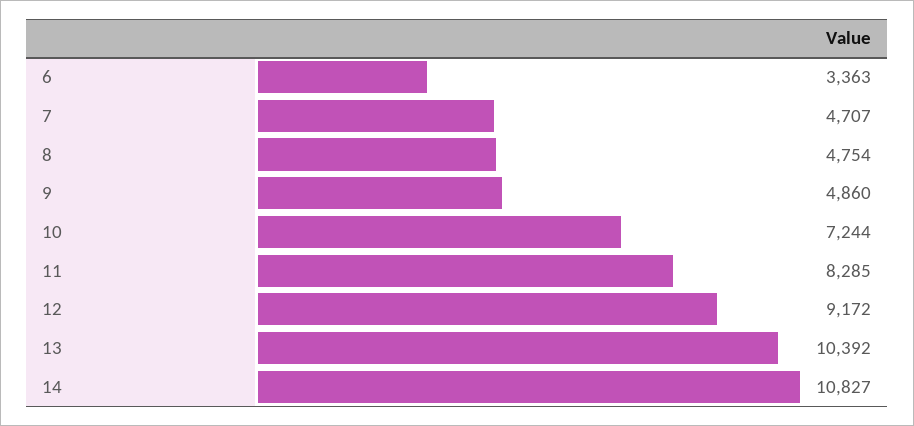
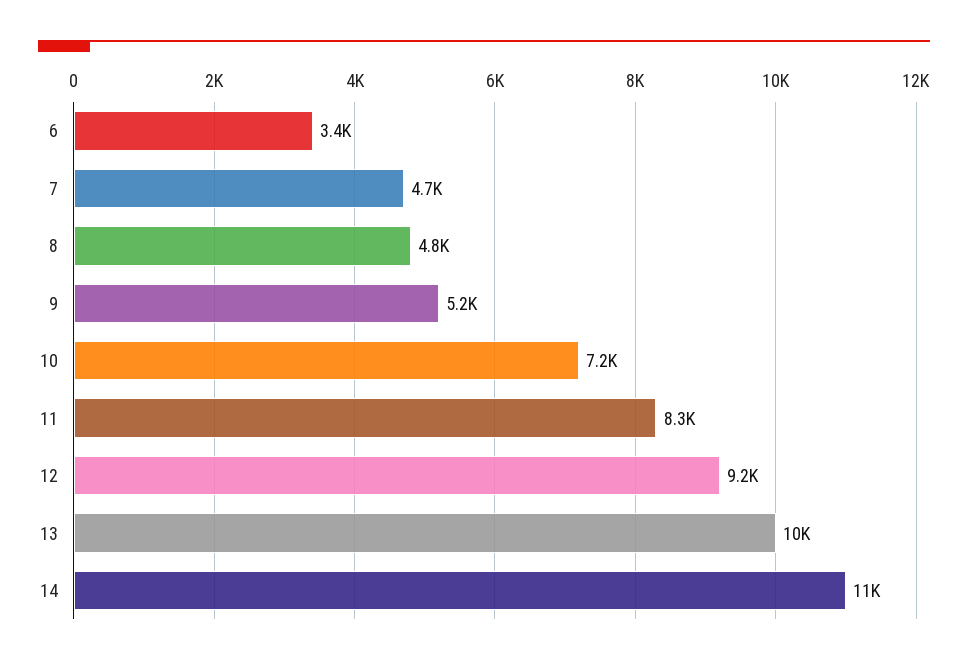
  {
    "6": 3363,
    "7": 4707,
    "8": 4754,
-   "9": 4860,
+   "9": 5200,
    "10": 7244,
    "11": 8285,
    "12": 9172,
    "13": 10392,
    "14": 10827
  }

